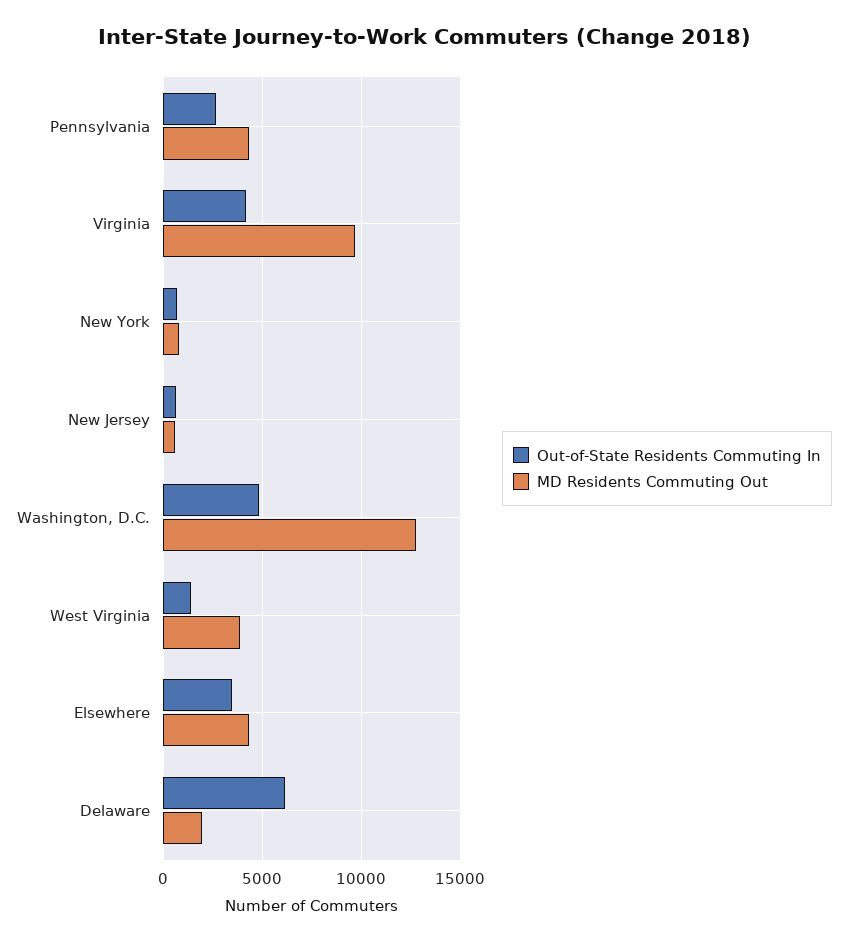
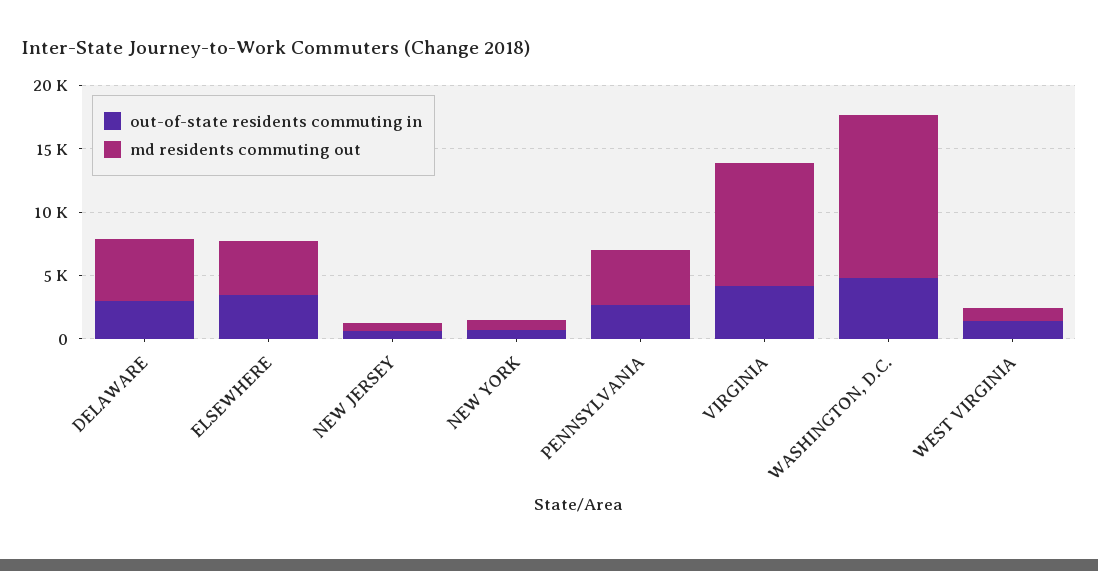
  {
    "Out-of-State Residents Commuting In": {
      "Pennsylvania": 2500,
      "Virginia": 4000,
      "New York": 500,
      "New Jersey": 500,
      "Washington, D.C.": 5000,
      "West Virginia": 1500,
      "Elsewhere": 3500,
-     "Delaware": 6000
+     "Delaware": 3000
    },
    "MD Residents Commuting Out": {
      "Pennsylvania": 4500,
      "Virginia": 9500,
      "New York": 1000,
      "New Jersey": 500,
      "Washington, D.C.": 13000,
-     "West Virginia": 4000,
+     "West Virginia": 1000,
      "Elsewhere": 4500,
-     "Delaware": 2000
+     "Delaware": 5000
    }
  }

